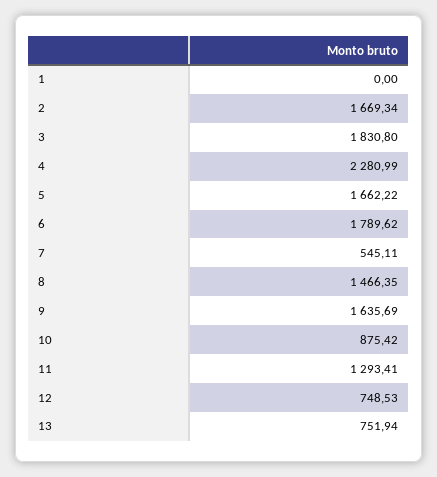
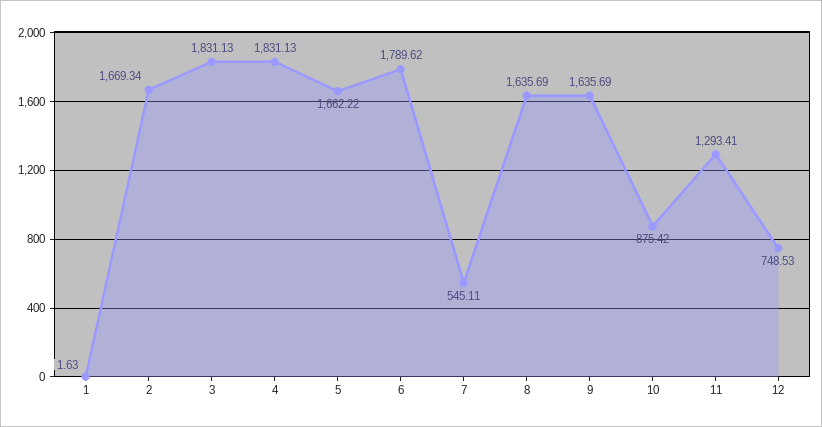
  {
-   "1": 0,
+   "1": 1.63,
    "2": 1669.34,
-   "3": 1830.8,
+   "3": 1831.13,
-   "4": 2280.99,
+   "4": 1831.13,
    "5": 1662.22,
    "6": 1789.62,
    "7": 545.11,
-   "8": 1466.35,
+   "8": 1635.69,
    "9": 1635.69,
    "10": 875.42,
    "11": 1293.41,
-   "12": 748.53,
+   "12": 748.53
-   "13": 751.94
  }

